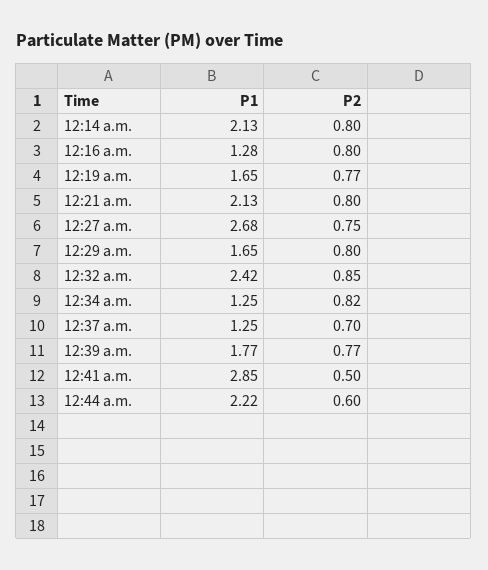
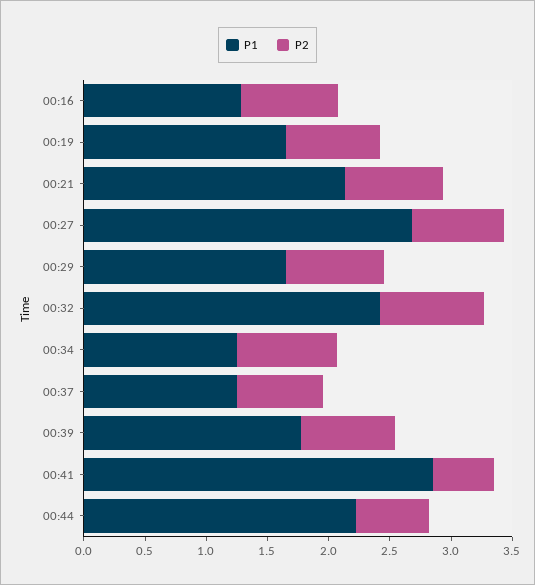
  {
    "P1": {
-     "12:14 a.m.": 2.13,
      "12:16 a.m.": 1.28,
      "12:19 a.m.": 1.65,
      "12:21 a.m.": 2.13,
      "12:27 a.m.": 2.68,
      "12:29 a.m.": 1.65,
      "12:32 a.m.": 2.42,
      "12:34 a.m.": 1.25,
      "12:37 a.m.": 1.25,
      "12:39 a.m.": 1.77,
      "12:41 a.m.": 2.85,
      "12:44 a.m.": 2.22
    },
    "P2": {
-     "12:14 a.m.": 0.8,
      "12:16 a.m.": 0.8,
      "12:19 a.m.": 0.77,
      "12:21 a.m.": 0.8,
      "12:27 a.m.": 0.75,
      "12:29 a.m.": 0.8,
      "12:32 a.m.": 0.85,
      "12:34 a.m.": 0.82,
      "12:37 a.m.": 0.7,
      "12:39 a.m.": 0.77,
      "12:41 a.m.": 0.5,
      "12:44 a.m.": 0.6
    }
  }

